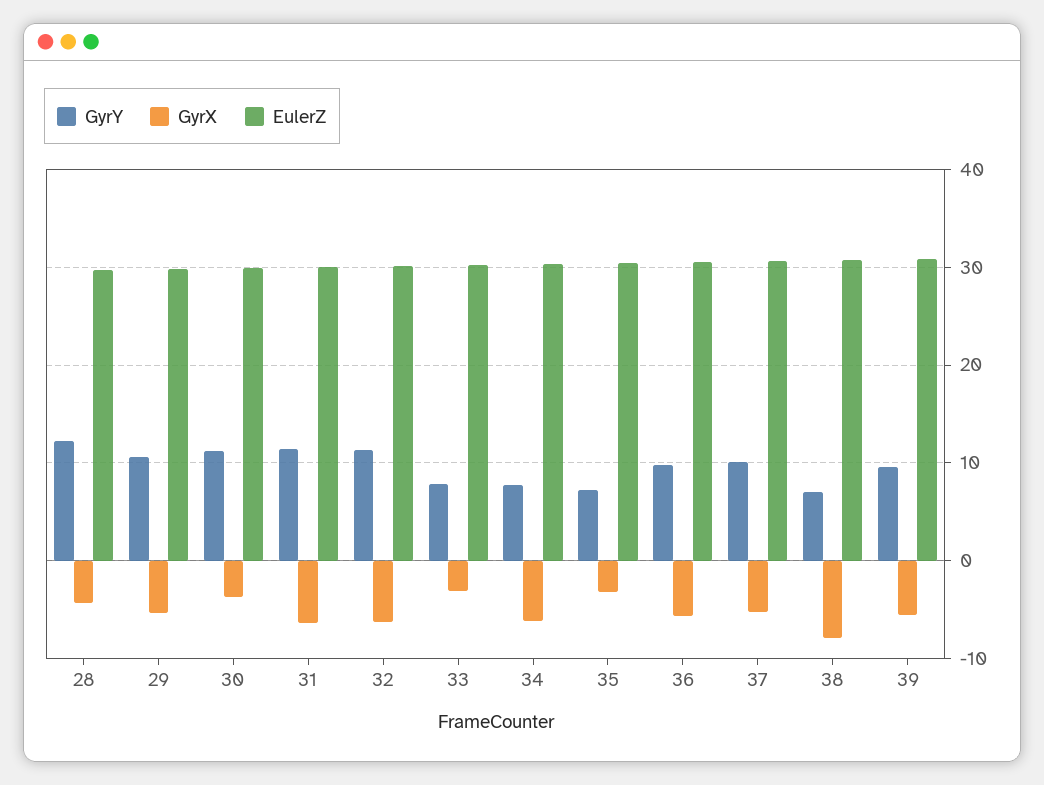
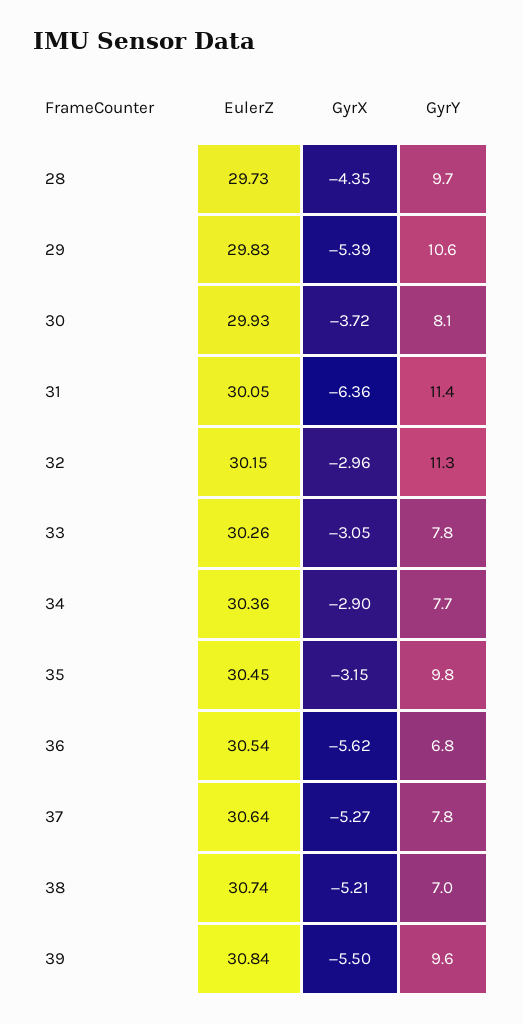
  {
    "GyrY": {
-     "28": 12,
+     "28": 9.7,
      "29": 10.6,
-     "30": 11,
+     "30": 8.1,
      "31": 11.4,
      "32": 11.3,
      "33": 7.8,
      "34": 7.7,
-     "35": 7,
+     "35": 9.8,
-     "36": 10,
+     "36": 6.8,
-     "37": 10,
+     "37": 7.8,
      "38": 7,
      "39": 9.6
    },
    "GyrX": {
      "28": -4.35,
      "29": -5.39,
      "30": -3.72,
      "31": -6.36,
-     "32": -6,
+     "32": -2.96,
      "33": -3.05,
-     "34": -6,
+     "34": -2.9,
      "35": -3.15,
      "36": -5.62,
      "37": -5.27,
-     "38": -8,
+     "38": -5.21,
      "39": -5.5
    },
    "EulerZ": {
      "28": 29.73,
      "29": 29.83,
      "30": 29.93,
      "31": 30.05,
      "32": 30.15,
      "33": 30.26,
      "34": 30.36,
      "35": 30.45,
      "36": 30.54,
      "37": 30.64,
      "38": 30.74,
      "39": 30.84
    }
  }

